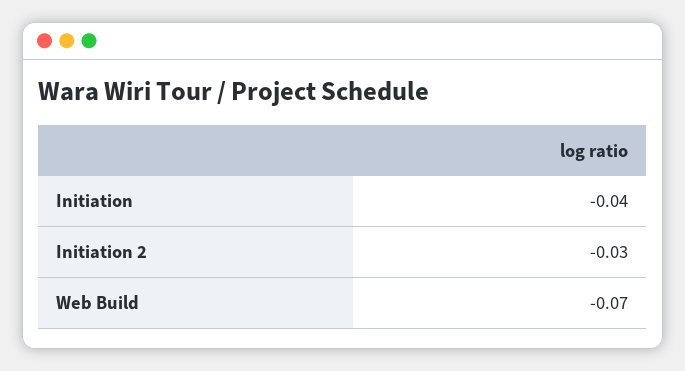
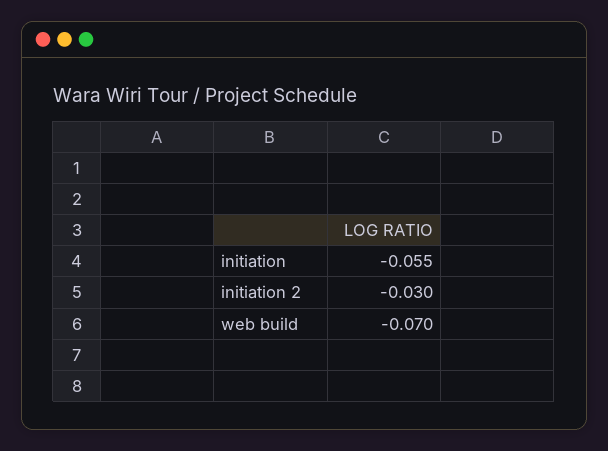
  {
-   "Initiation": -0.04,
+   "Initiation": -0.055,
    "Initiation 2": -0.03,
    "Web Build": -0.07
  }

